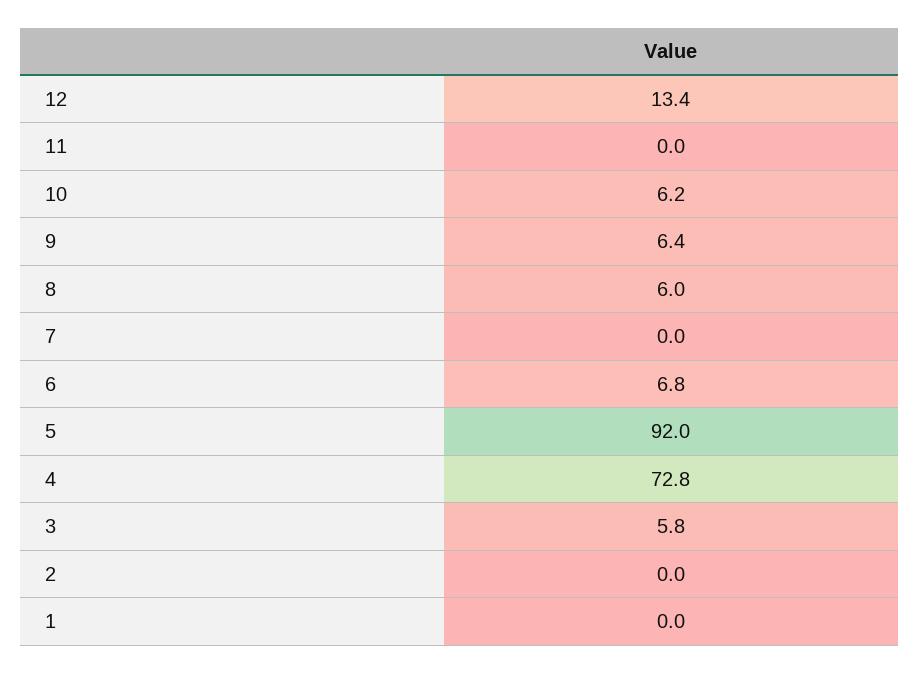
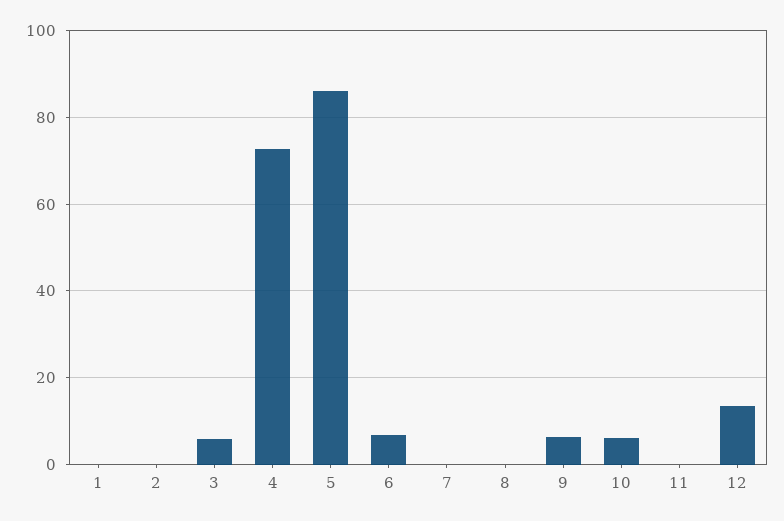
  {
    "12": 13.4,
    "11": 0,
    "10": 6.2,
    "9": 6.4,
-   "8": 6,
+   "8": 0,
    "7": 0,
    "6": 6.8,
-   "5": 92,
+   "5": 86,
    "4": 72.8,
    "3": 5.8,
    "2": 0,
    "1": 0
  }

